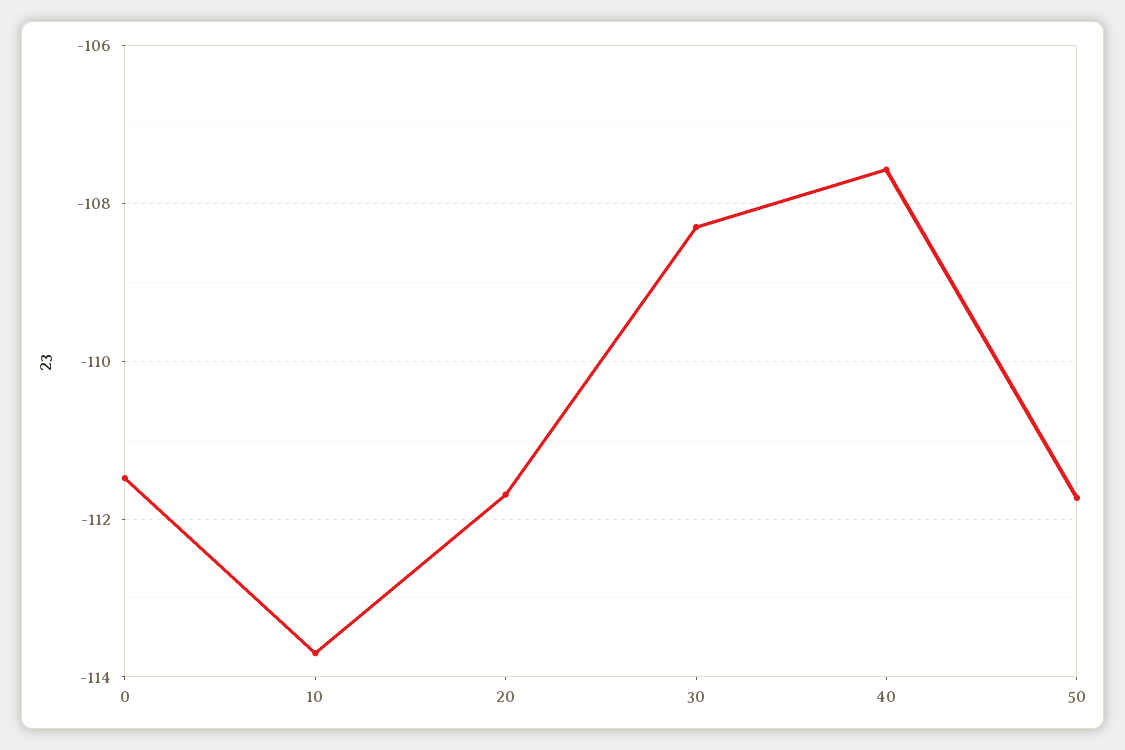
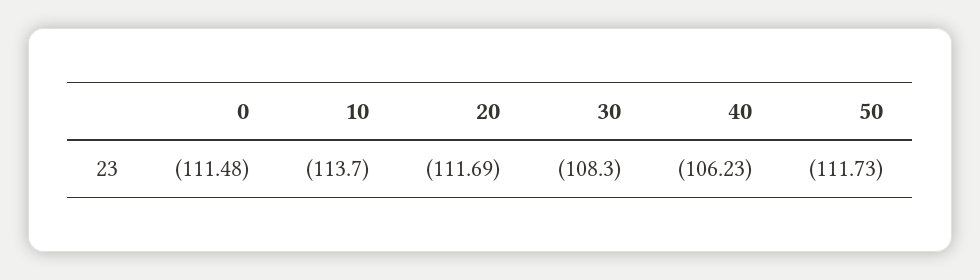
  {
    "0": -111.48,
    "10": -113.7,
    "20": -111.69,
    "30": -108.3,
-   "40": -107.6,
+   "40": -106.23,
    "50": -111.73
  }

